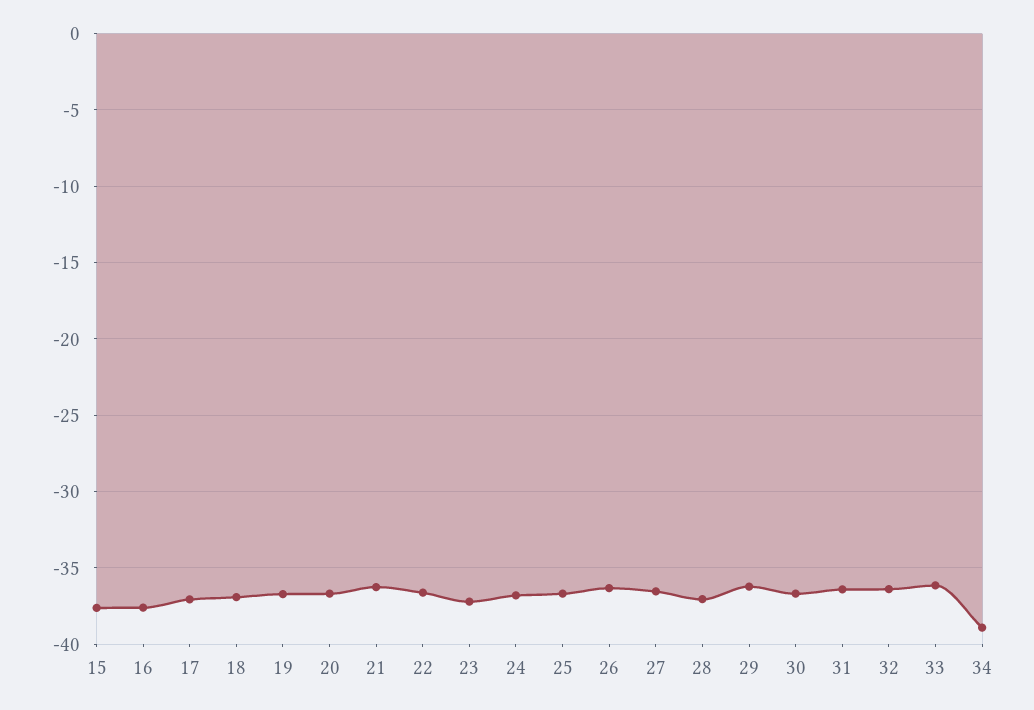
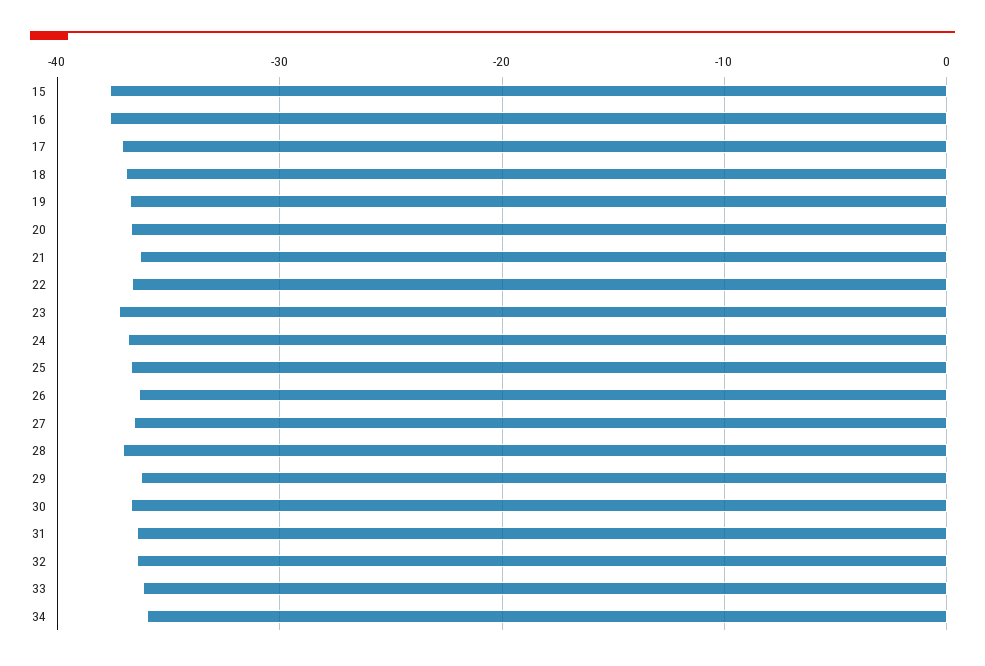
  {
    "15": -37.5,
    "16": -37.5,
    "17": -37,
    "18": -37,
    "19": -36.5,
    "20": -36.5,
    "21": -36.5,
    "22": -36.5,
    "23": -37,
    "24": -37,
    "25": -36.5,
    "26": -36.5,
    "27": -36.5,
    "28": -37,
    "29": -36,
    "30": -36.5,
    "31": -36.5,
    "32": -36.5,
    "33": -36,
-   "34": -39
+   "34": -36
  }

